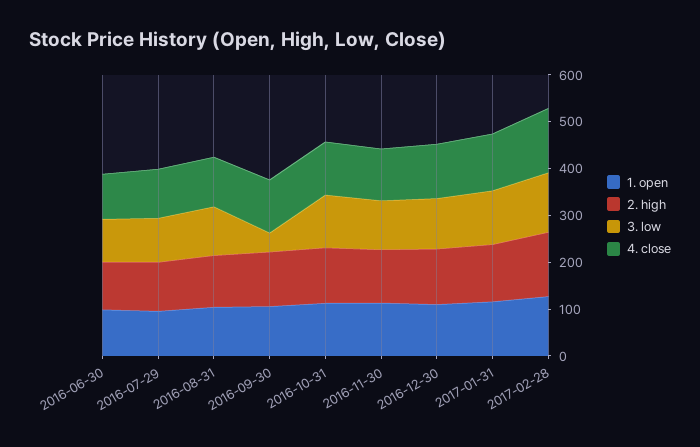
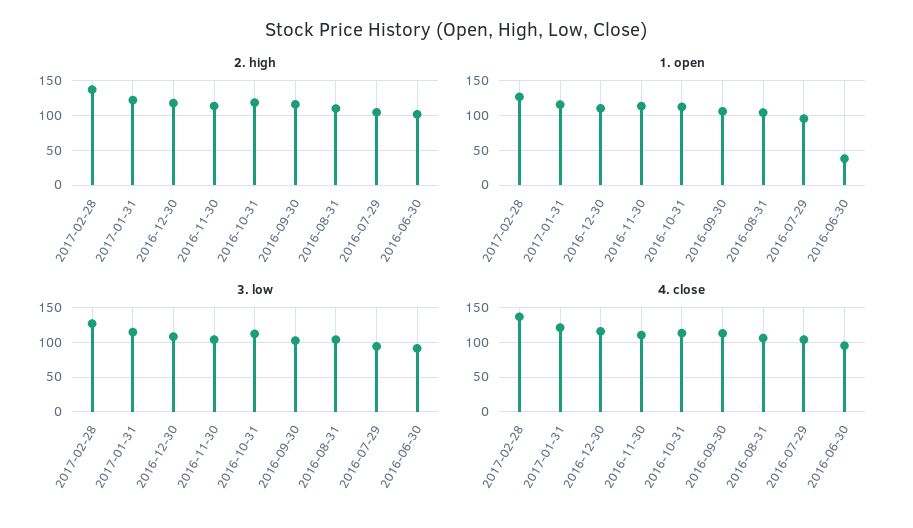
  {
    "1. open": {
-     "2016-06-30": 100,
+     "2016-06-30": 40,
      "2016-07-29": 100,
      "2016-08-31": 100,
      "2016-09-30": 110,
      "2016-10-31": 110,
      "2016-11-30": 110,
      "2016-12-30": 110,
      "2017-01-31": 120,
      "2017-02-28": 130
    },
    "2. high": {
      "2016-06-30": 100,
      "2016-07-29": 100,
      "2016-08-31": 110,
      "2016-09-30": 120,
      "2016-10-31": 120,
      "2016-11-30": 110,
      "2016-12-30": 120,
      "2017-01-31": 120,
      "2017-02-28": 140
    },
    "3. low": {
      "2016-06-30": 90,
      "2016-07-29": 90,
      "2016-08-31": 100,
-     "2016-09-30": 40,
+     "2016-09-30": 100,
      "2016-10-31": 110,
      "2016-11-30": 100,
      "2016-12-30": 110,
      "2017-01-31": 110,
      "2017-02-28": 130
    },
    "4. close": {
      "2016-06-30": 100,
      "2016-07-29": 100,
      "2016-08-31": 110,
      "2016-09-30": 110,
      "2016-10-31": 110,
      "2016-11-30": 110,
      "2016-12-30": 120,
      "2017-01-31": 120,
      "2017-02-28": 140
    }
  }

